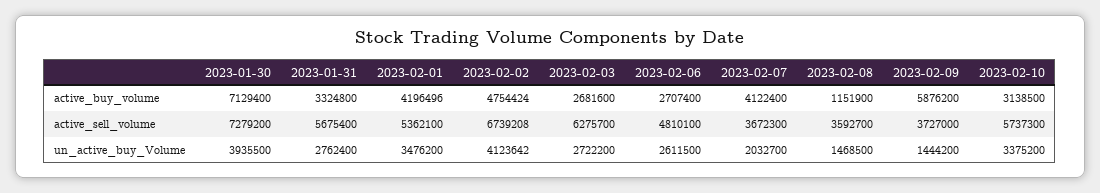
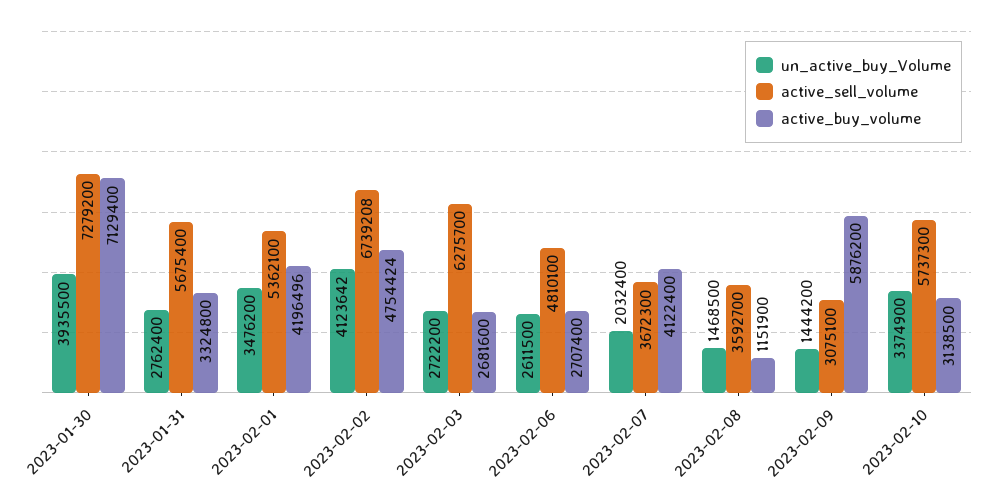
  {
    "active_buy_volume": {
      "2023-01-30": 7129400,
      "2023-01-31": 3324800,
      "2023-02-01": 4196496,
      "2023-02-02": 4754424,
      "2023-02-03": 2681600,
      "2023-02-06": 2707400,
      "2023-02-07": 4122400,
      "2023-02-08": 1151900,
      "2023-02-09": 5876200,
      "2023-02-10": 3138500
    },
    "active_sell_volume": {
      "2023-01-30": 7279200,
      "2023-01-31": 5675400,
      "2023-02-01": 5362100,
      "2023-02-02": 6739208,
      "2023-02-03": 6275700,
      "2023-02-06": 4810100,
      "2023-02-07": 3672300,
      "2023-02-08": 3592700,
-     "2023-02-09": 3727000,
+     "2023-02-09": 3075100,
      "2023-02-10": 5737300
    },
    "un_active_buy_Volume": {
      "2023-01-30": 3935500,
      "2023-01-31": 2762400,
      "2023-02-01": 3476200,
      "2023-02-02": 4123642,
      "2023-02-03": 2722200,
      "2023-02-06": 2611500,
-     "2023-02-07": 2032700,
+     "2023-02-07": 2032400,
      "2023-02-08": 1468500,
      "2023-02-09": 1444200,
-     "2023-02-10": 3375200
+     "2023-02-10": 3374900
    }
  }

